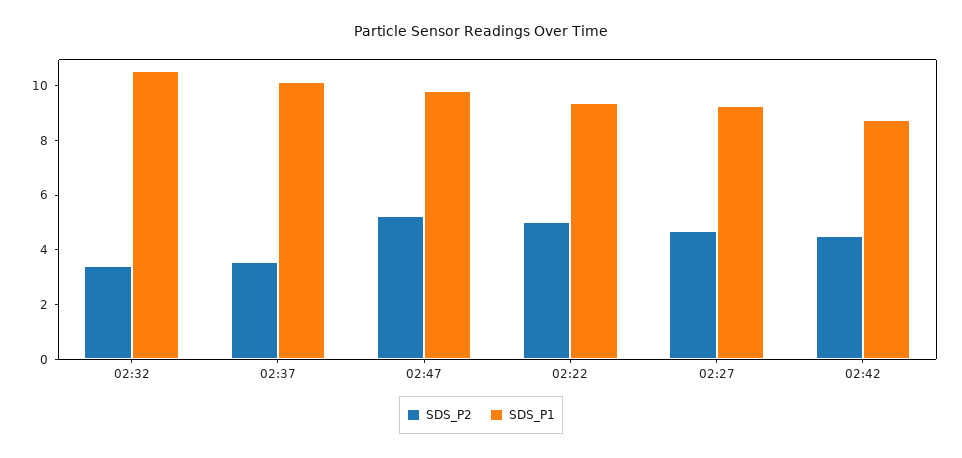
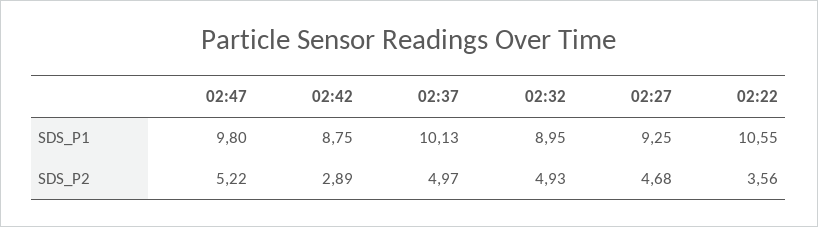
  {
    "SDS_P2": {
-     "02:32": 3.5,
+     "02:32": 4.93,
-     "02:37": 3.5,
+     "02:37": 4.97,
      "02:47": 5.22,
-     "02:22": 5,
+     "02:22": 3.56,
      "02:27": 4.68,
-     "02:42": 4.5
+     "02:42": 2.89
    },
    "SDS_P1": {
-     "02:32": 10.5,
+     "02:32": 8.95,
      "02:37": 10.13,
      "02:47": 9.8,
-     "02:22": 9.5,
+     "02:22": 10.55,
      "02:27": 9.25,
      "02:42": 8.75
    }
  }

